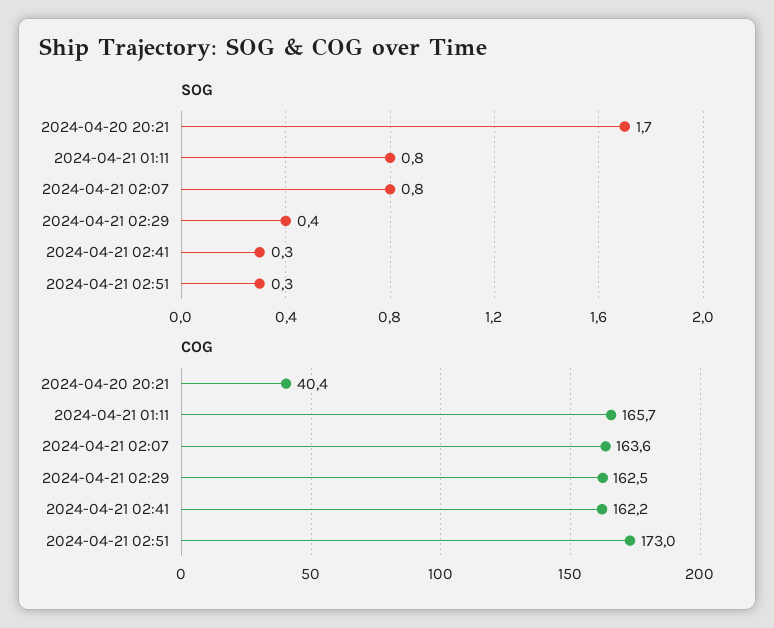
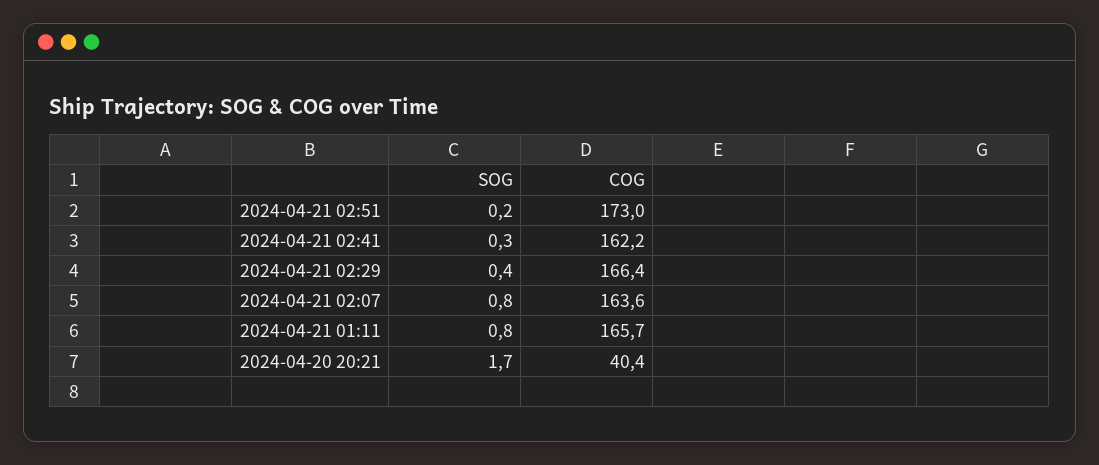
  {
    "SOG": {
      "2024-04-20 20:21": 1.7,
      "2024-04-21 01:11": 0.8,
      "2024-04-21 02:07": 0.8,
      "2024-04-21 02:29": 0.4,
      "2024-04-21 02:41": 0.3,
-     "2024-04-21 02:51": 0.3
+     "2024-04-21 02:51": 0.2
    },
    "COG": {
      "2024-04-20 20:21": 40.4,
      "2024-04-21 01:11": 165.7,
      "2024-04-21 02:07": 163.6,
-     "2024-04-21 02:29": 162.5,
+     "2024-04-21 02:29": 166.4,
      "2024-04-21 02:41": 162.2,
      "2024-04-21 02:51": 173
    }
  }

